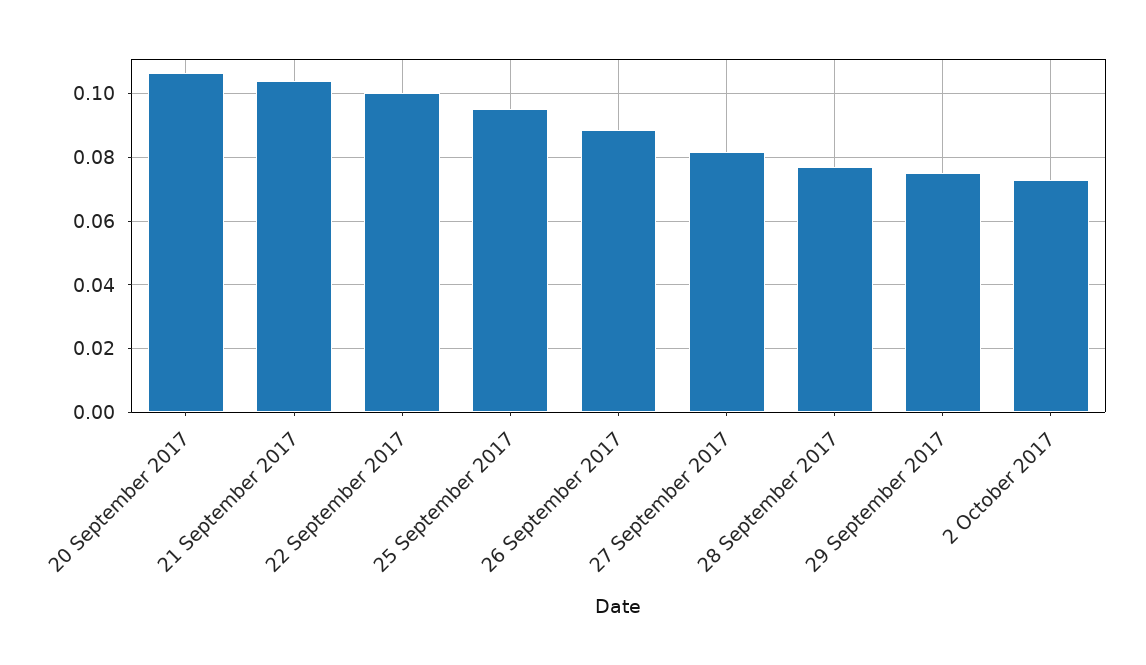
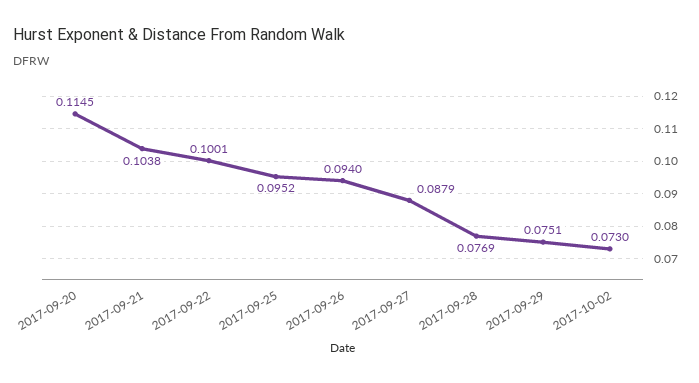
  {
-   "20 September 2017": 0.106,
+   "20 September 2017": 0.1145,
    "21 September 2017": 0.1038,
    "22 September 2017": 0.1001,
    "25 September 2017": 0.0952,
-   "26 September 2017": 0.088,
+   "26 September 2017": 0.094,
-   "27 September 2017": 0.082,
+   "27 September 2017": 0.0879,
    "28 September 2017": 0.0769,
    "29 September 2017": 0.0751,
    "2 October 2017": 0.073
  }

